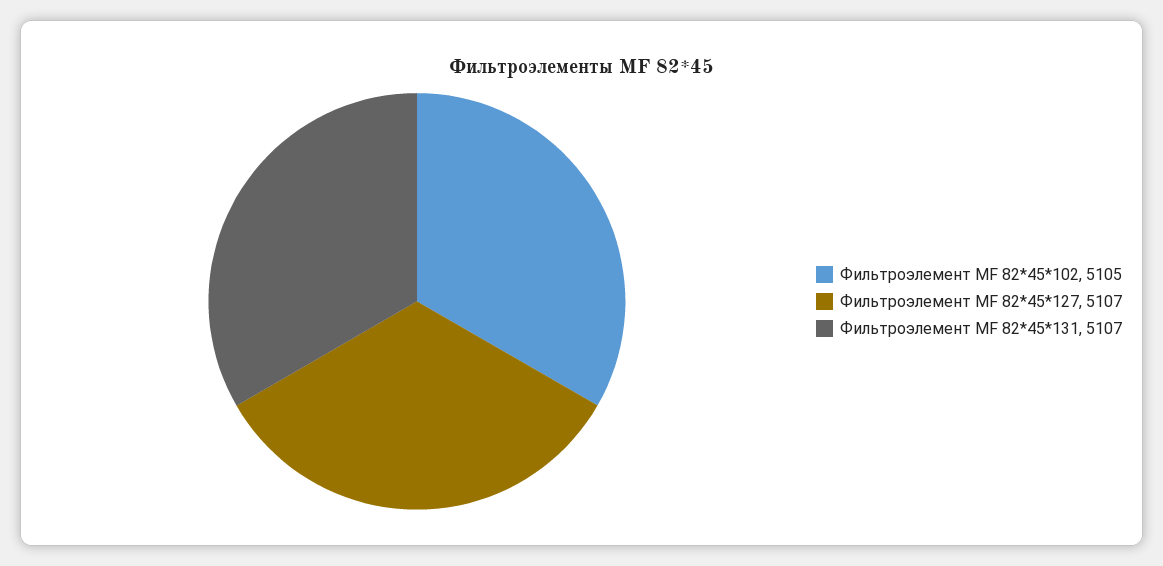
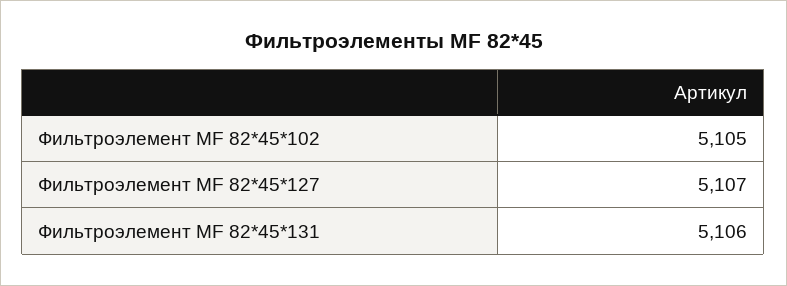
  {
    "Фильтроэлемент МF 82*45*102": 5105,
    "Фильтроэлемент МF 82*45*127": 5107,
-   "Фильтроэлемент МF 82*45*131": 5107
+   "Фильтроэлемент МF 82*45*131": 5106
  }

